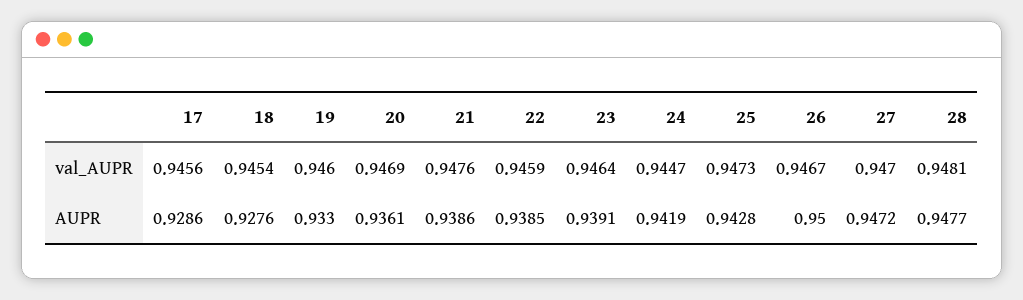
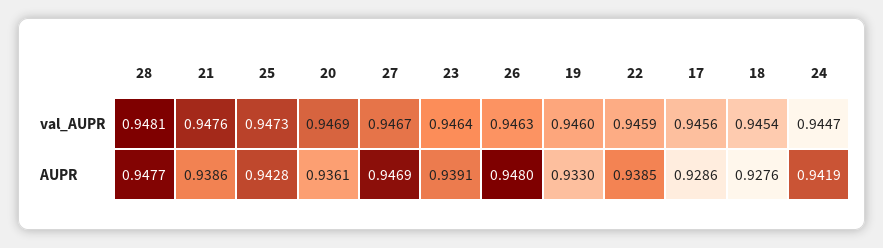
  {
    "17": {
      "val_AUPR": 0.9456,
      "AUPR": 0.9286
    },
    "18": {
      "val_AUPR": 0.9454,
      "AUPR": 0.9276
    },
    "19": {
      "val_AUPR": 0.946,
      "AUPR": 0.933
    },
    "20": {
      "val_AUPR": 0.9469,
      "AUPR": 0.9361
    },
    "21": {
      "val_AUPR": 0.9476,
      "AUPR": 0.9386
    },
    "22": {
      "val_AUPR": 0.9459,
      "AUPR": 0.9385
    },
    "23": {
      "val_AUPR": 0.9464,
      "AUPR": 0.9391
    },
    "24": {
      "val_AUPR": 0.9447,
      "AUPR": 0.9419
    },
    "25": {
      "val_AUPR": 0.9473,
      "AUPR": 0.9428
    },
    "26": {
-     "val_AUPR": 0.9467,
+     "val_AUPR": 0.9463,
-     "AUPR": 0.95
+     "AUPR": 0.948
    },
    "27": {
-     "val_AUPR": 0.947,
+     "val_AUPR": 0.9467,
-     "AUPR": 0.9472
+     "AUPR": 0.9469
    },
    "28": {
      "val_AUPR": 0.9481,
      "AUPR": 0.9477
    }
  }

